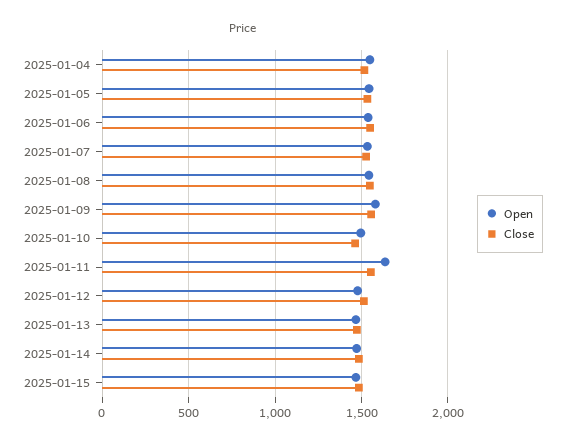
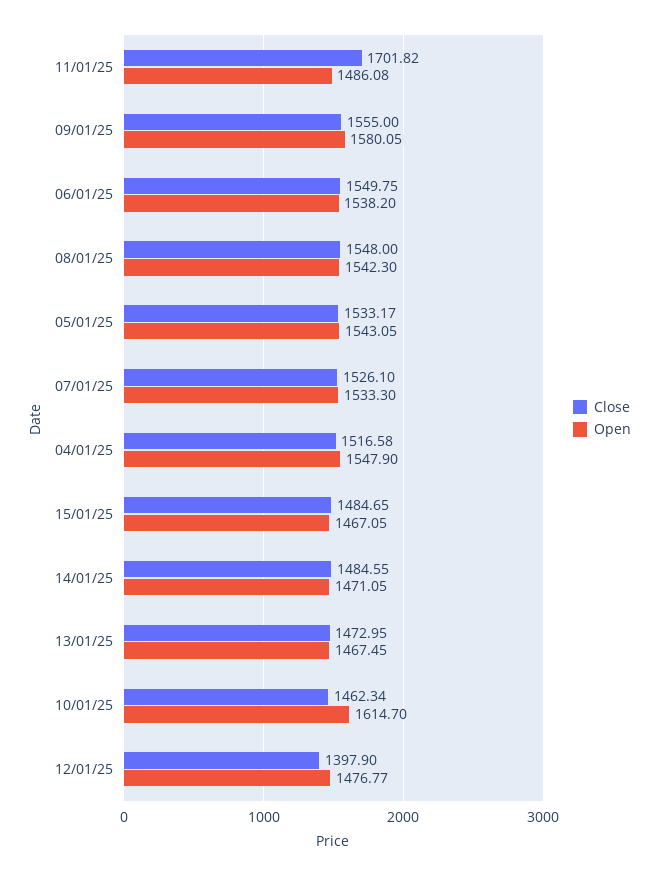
  {
    "Open": {
      "2025-01-04": 1547.9,
      "2025-01-05": 1543.05,
      "2025-01-06": 1538.2,
      "2025-01-07": 1533.3,
      "2025-01-08": 1542.3,
      "2025-01-09": 1580.05,
-     "2025-01-10": 1500,
+     "2025-01-10": 1614.7,
-     "2025-01-11": 1650,
+     "2025-01-11": 1486.08,
      "2025-01-12": 1476.77,
      "2025-01-13": 1467.45,
      "2025-01-14": 1471.05,
      "2025-01-15": 1467.05
    },
    "Close": {
      "2025-01-04": 1516.58,
      "2025-01-05": 1533.17,
      "2025-01-06": 1549.75,
      "2025-01-07": 1526.1,
      "2025-01-08": 1548,
      "2025-01-09": 1555,
      "2025-01-10": 1462.34,
-     "2025-01-11": 1550,
+     "2025-01-11": 1701.82,
-     "2025-01-12": 1500,
+     "2025-01-12": 1397.9,
      "2025-01-13": 1472.95,
      "2025-01-14": 1484.55,
      "2025-01-15": 1484.65
    }
  }

